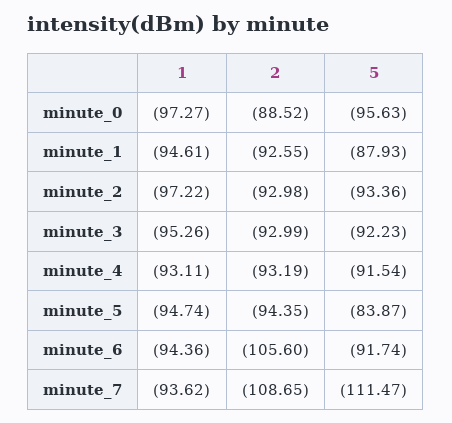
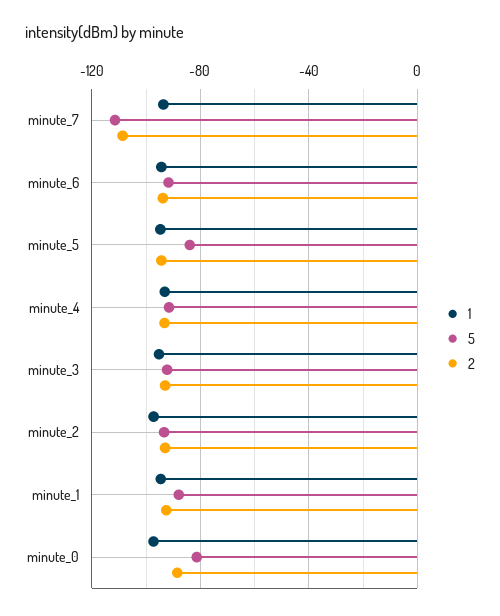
  {
    "1": {
      "minute_0": -97.27,
      "minute_1": -94.61,
      "minute_2": -97.22,
      "minute_3": -95.26,
      "minute_4": -93.11,
      "minute_5": -94.74,
      "minute_6": -94.36,
      "minute_7": -93.62
    },
    "2": {
      "minute_0": -88.52,
      "minute_1": -92.55,
      "minute_2": -92.98,
      "minute_3": -92.99,
      "minute_4": -93.19,
      "minute_5": -94.35,
-     "minute_6": -105.6,
+     "minute_6": -95,
      "minute_7": -108.65
    },
    "5": {
-     "minute_0": -95.63,
+     "minute_0": -80,
      "minute_1": -87.93,
      "minute_2": -93.36,
      "minute_3": -92.23,
      "minute_4": -91.54,
      "minute_5": -83.87,
      "minute_6": -91.74,
      "minute_7": -111.47
    }
  }

